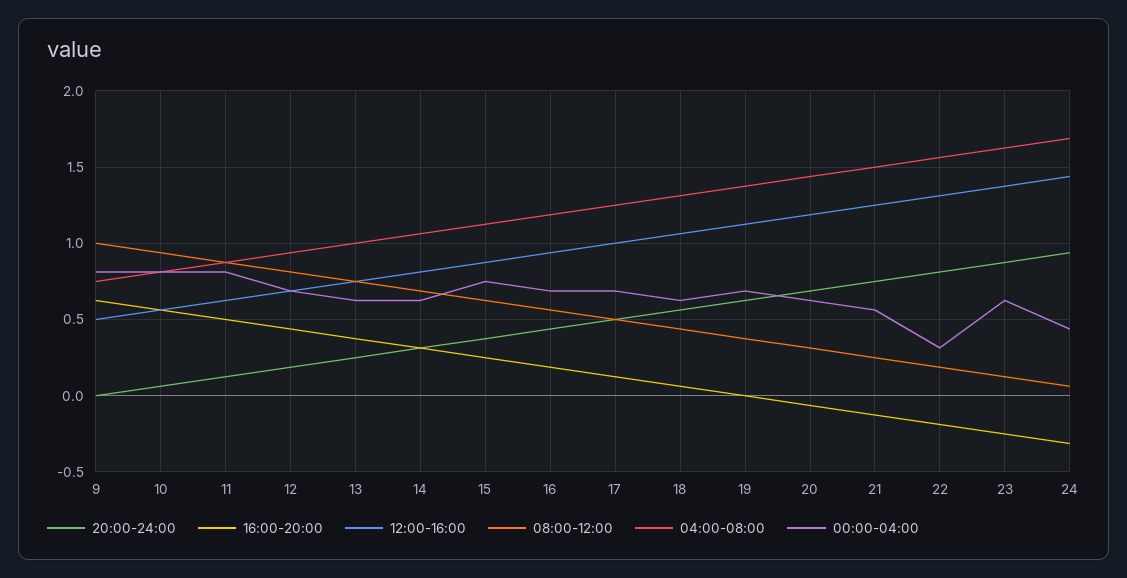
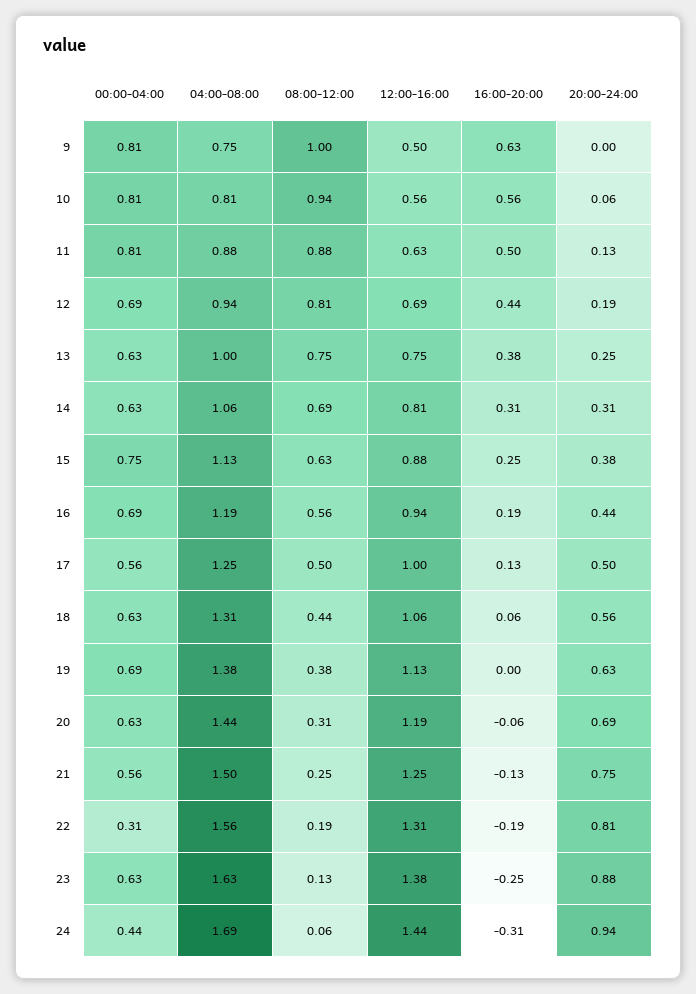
  {
    "20:00-24:00": {
      "9": 0,
      "10": 0.06,
      "11": 0.13,
      "12": 0.19,
      "13": 0.25,
      "14": 0.31,
      "15": 0.38,
      "16": 0.44,
      "17": 0.5,
      "18": 0.56,
      "19": 0.63,
      "20": 0.69,
      "21": 0.75,
      "22": 0.81,
      "23": 0.88,
      "24": 0.94
    },
    "16:00-20:00": {
      "9": 0.63,
      "10": 0.56,
      "11": 0.5,
      "12": 0.44,
      "13": 0.38,
      "14": 0.31,
      "15": 0.25,
      "16": 0.19,
      "17": 0.13,
      "18": 0.06,
      "19": 0,
      "20": -0.06,
      "21": -0.13,
      "22": -0.19,
      "23": -0.25,
      "24": -0.31
    },
    "12:00-16:00": {
      "9": 0.5,
      "10": 0.56,
      "11": 0.63,
      "12": 0.69,
      "13": 0.75,
      "14": 0.81,
      "15": 0.88,
      "16": 0.94,
      "17": 1,
      "18": 1.06,
      "19": 1.13,
      "20": 1.19,
      "21": 1.25,
      "22": 1.31,
      "23": 1.38,
      "24": 1.44
    },
    "08:00-12:00": {
      "9": 1,
      "10": 0.94,
      "11": 0.88,
      "12": 0.81,
      "13": 0.75,
      "14": 0.69,
      "15": 0.63,
      "16": 0.56,
      "17": 0.5,
      "18": 0.44,
      "19": 0.38,
      "20": 0.31,
      "21": 0.25,
      "22": 0.19,
      "23": 0.13,
      "24": 0.06
    },
    "04:00-08:00": {
      "9": 0.75,
      "10": 0.81,
      "11": 0.88,
      "12": 0.94,
      "13": 1,
      "14": 1.06,
      "15": 1.13,
      "16": 1.19,
      "17": 1.25,
      "18": 1.31,
      "19": 1.38,
      "20": 1.44,
      "21": 1.5,
      "22": 1.56,
      "23": 1.63,
      "24": 1.69
    },
    "00:00-04:00": {
      "9": 0.81,
      "10": 0.81,
      "11": 0.81,
      "12": 0.69,
      "13": 0.63,
      "14": 0.63,
      "15": 0.75,
      "16": 0.69,
-     "17": 0.7,
+     "17": 0.56,
      "18": 0.63,
      "19": 0.69,
      "20": 0.63,
      "21": 0.56,
      "22": 0.31,
      "23": 0.63,
      "24": 0.44
    }
  }

